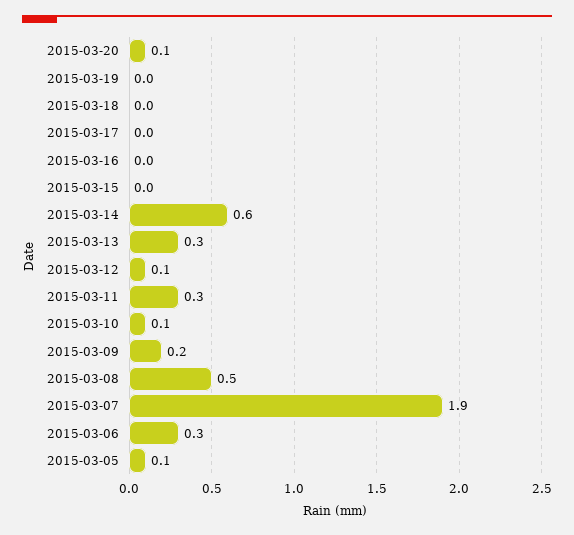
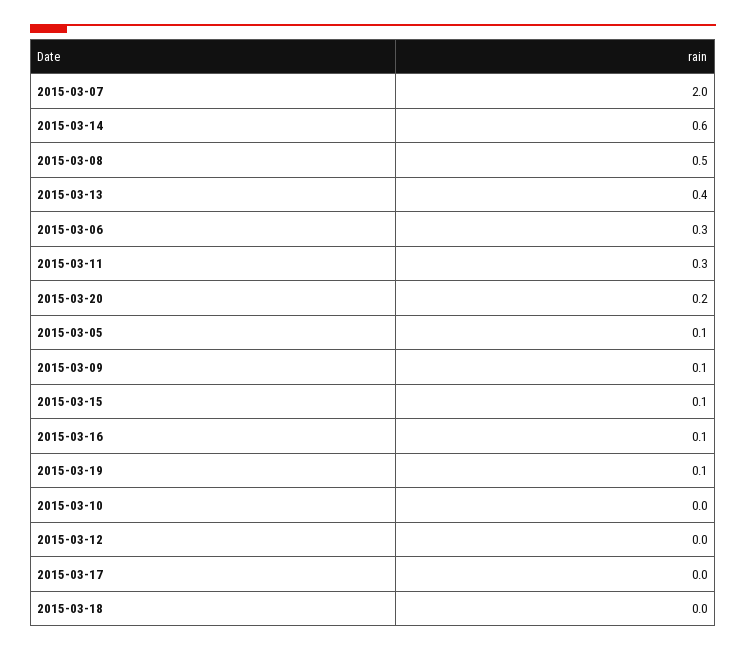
  {
-   "2015-03-20": 0.1,
+   "2015-03-20": 0.2,
-   "2015-03-19": 0,
+   "2015-03-19": 0.1,
    "2015-03-18": 0,
    "2015-03-17": 0,
-   "2015-03-16": 0,
+   "2015-03-16": 0.1,
-   "2015-03-15": 0,
+   "2015-03-15": 0.1,
    "2015-03-14": 0.6,
-   "2015-03-13": 0.3,
+   "2015-03-13": 0.4,
-   "2015-03-12": 0.1,
+   "2015-03-12": 0,
    "2015-03-11": 0.3,
-   "2015-03-10": 0.1,
+   "2015-03-10": 0,
-   "2015-03-09": 0.2,
+   "2015-03-09": 0.1,
    "2015-03-08": 0.5,
-   "2015-03-07": 1.9,
+   "2015-03-07": 2,
    "2015-03-06": 0.3,
    "2015-03-05": 0.1
  }

